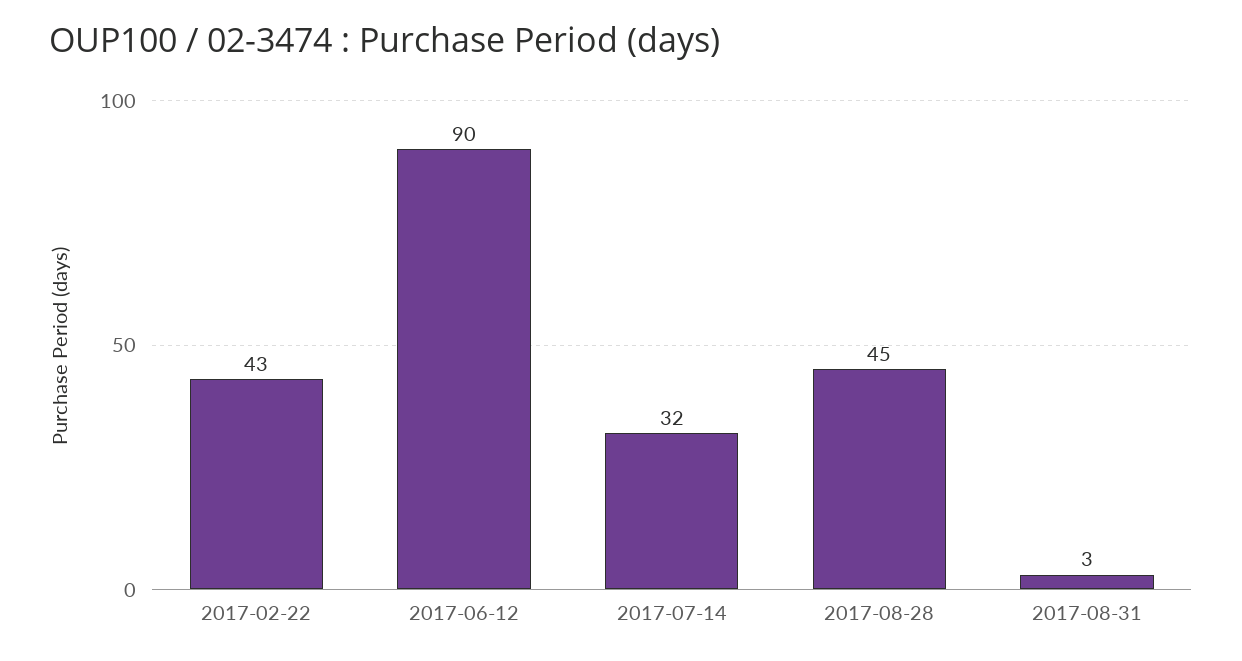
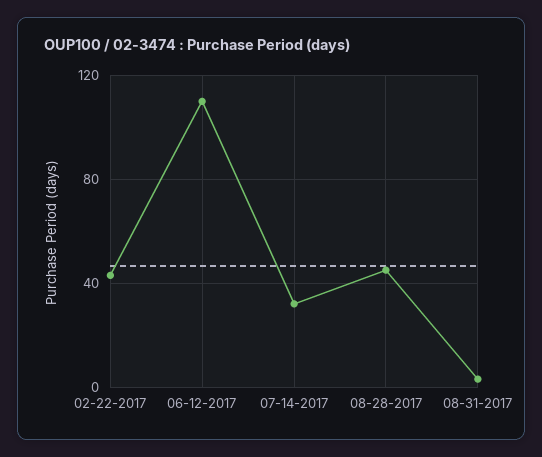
  {
    "2017-02-22": 43,
-   "2017-06-12": 90,
+   "2017-06-12": 110,
    "2017-07-14": 32,
    "2017-08-28": 45,
    "2017-08-31": 3
  }

